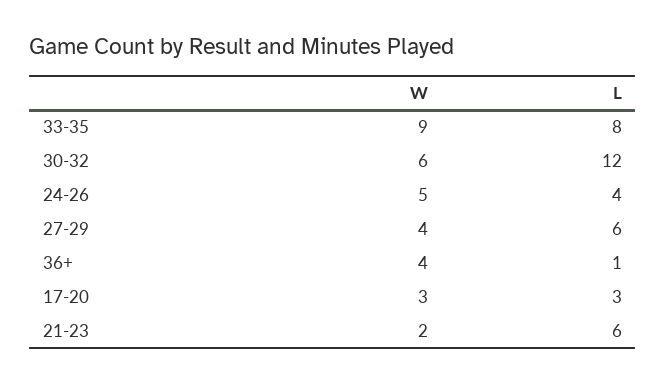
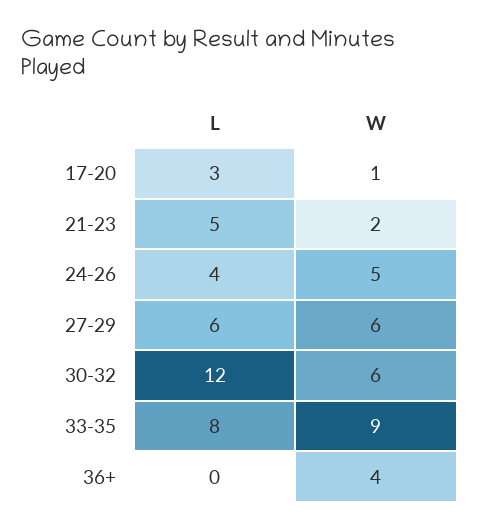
  {
    "W": {
      "33-35": 9,
      "30-32": 6,
      "24-26": 5,
-     "27-29": 4,
+     "27-29": 6,
      "36+": 4,
-     "17-20": 3,
+     "17-20": 1,
      "21-23": 2
    },
    "L": {
      "33-35": 8,
      "30-32": 12,
      "24-26": 4,
      "27-29": 6,
-     "36+": 1,
+     "36+": 0,
      "17-20": 3,
-     "21-23": 6
+     "21-23": 5
    }
  }

